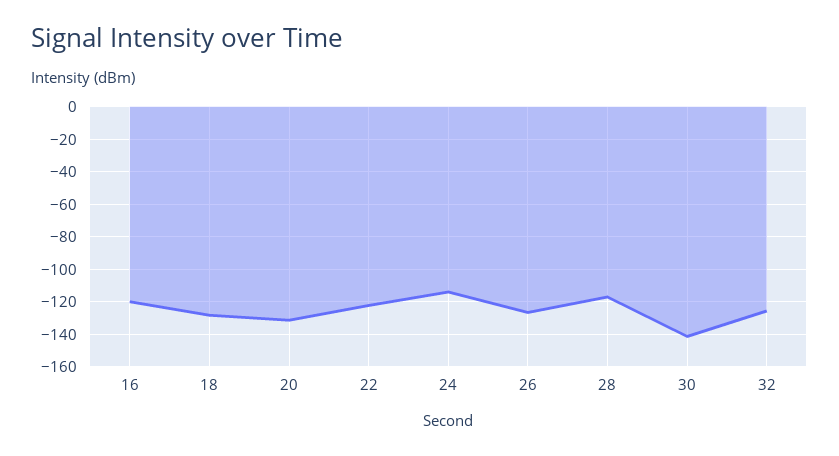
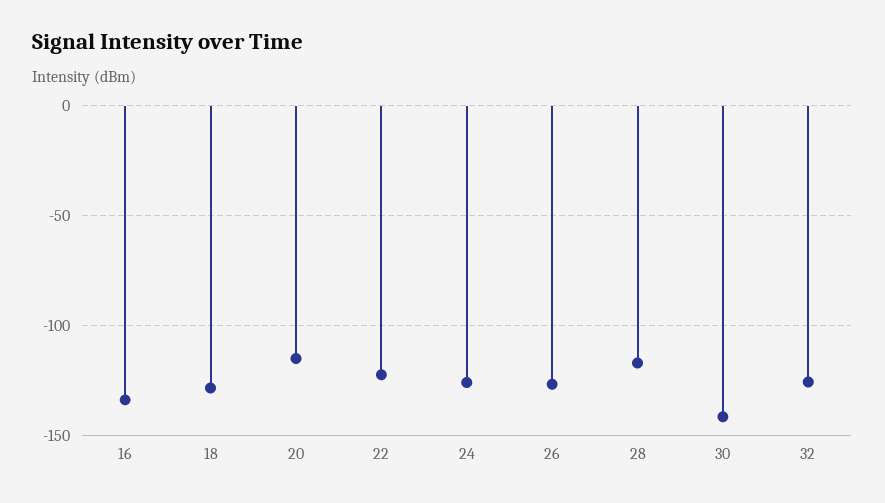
  {
-   "16": -120,
+   "16": -135,
    "18": -130,
-   "20": -130,
+   "20": -115,
    "22": -120,
-   "24": -115,
+   "24": -125,
    "26": -125,
    "28": -115,
    "30": -140,
    "32": -125
  }

